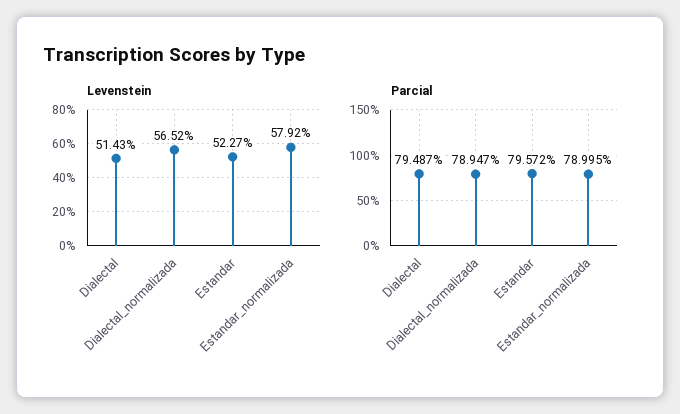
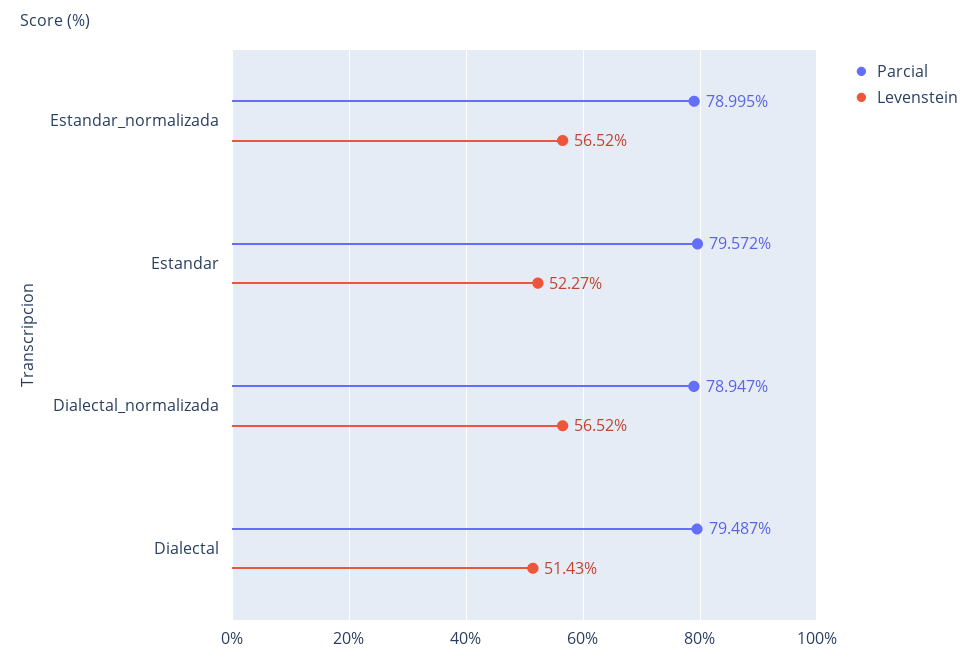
  {
    "Levenstein": {
      "Dialectal": 51.43,
      "Dialectal_normalizada": 56.52,
      "Estandar": 52.27,
-     "Estandar_normalizada": 57.92
+     "Estandar_normalizada": 56.52
    },
    "Parcial": {
      "Dialectal": 79.487,
      "Dialectal_normalizada": 78.947,
      "Estandar": 79.572,
      "Estandar_normalizada": 78.995
    }
  }

